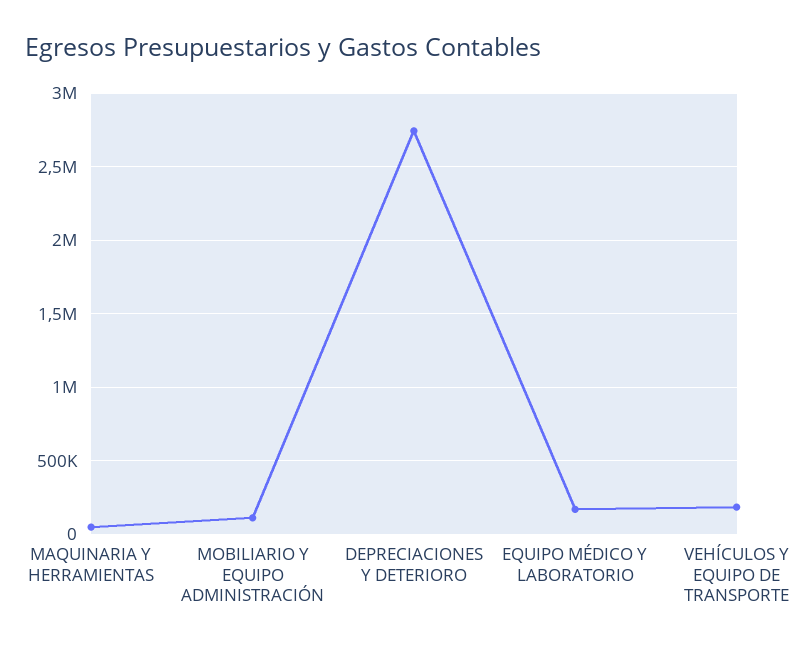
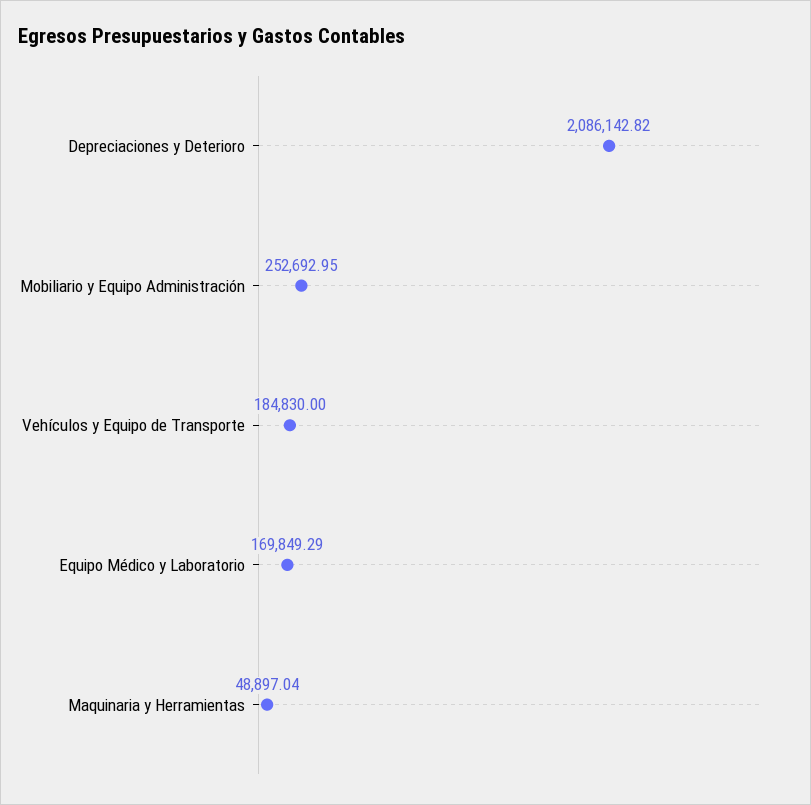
  {
    "MAQUINARIA Y HERRAMIENTAS": 48897.04,
-   "MOBILIARIO Y EQUIPO ADMINISTRACIÓN": 100000,
+   "MOBILIARIO Y EQUIPO ADMINISTRACIÓN": 252692.95,
-   "DEPRECIACIONES Y DETERIORO": 2750000,
+   "DEPRECIACIONES Y DETERIORO": 2086142.82,
    "EQUIPO MÉDICO Y LABORATORIO": 169849.29,
    "VEHÍCULOS Y EQUIPO DE TRANSPORTE": 184830
  }

